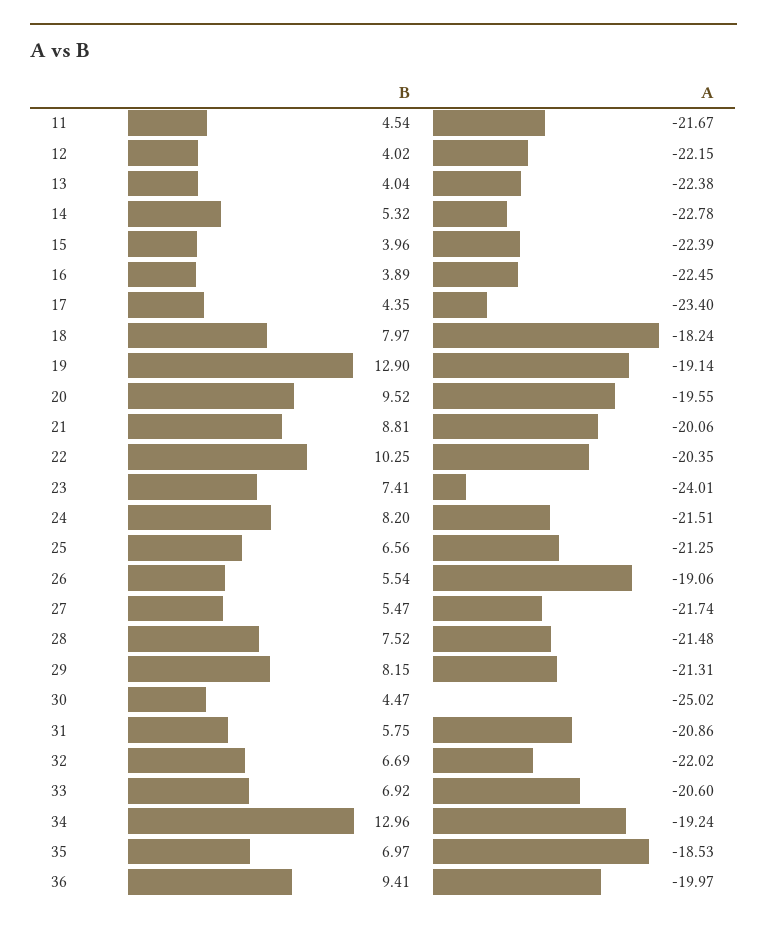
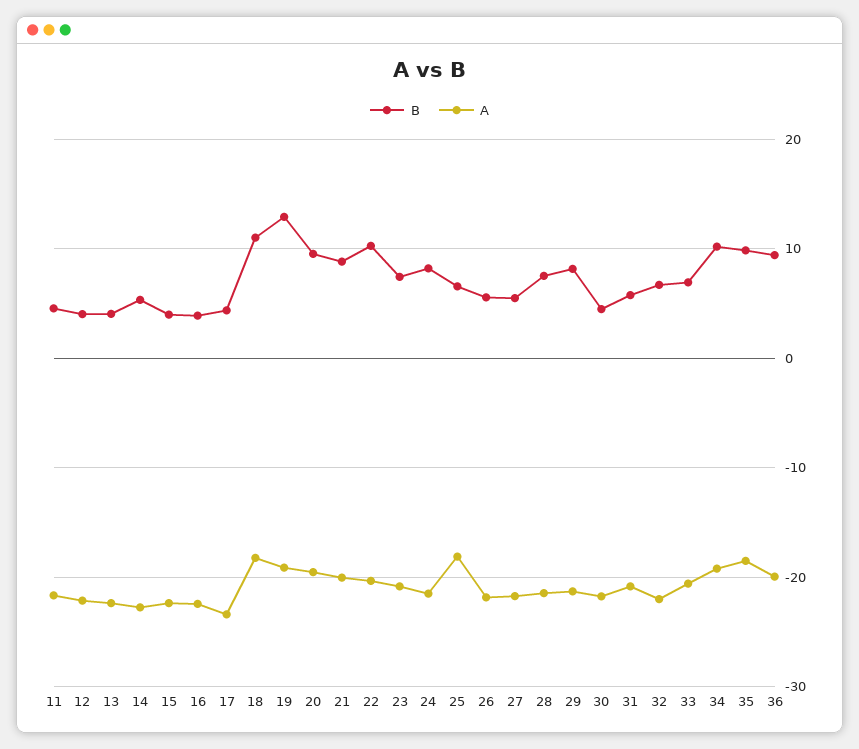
  {
    "B": {
      "11": 4.54,
      "12": 4.02,
      "13": 4.04,
      "14": 5.32,
      "15": 3.96,
      "16": 3.89,
      "17": 4.35,
-     "18": 7.97,
+     "18": 11,
      "19": 12.9,
      "20": 9.52,
      "21": 8.81,
      "22": 10.25,
      "23": 7.41,
      "24": 8.2,
      "25": 6.56,
      "26": 5.54,
      "27": 5.47,
      "28": 7.52,
      "29": 8.15,
      "30": 4.47,
      "31": 5.75,
      "32": 6.69,
      "33": 6.92,
-     "34": 12.96,
+     "34": 10,
-     "35": 6.97,
+     "35": 10,
      "36": 9.41
    },
    "A": {
      "11": -21.67,
      "12": -22.15,
      "13": -22.38,
      "14": -22.78,
      "15": -22.39,
      "16": -22.45,
      "17": -23.4,
      "18": -18.24,
      "19": -19.14,
      "20": -19.55,
      "21": -20.06,
      "22": -20.35,
-     "23": -24.01,
+     "23": -21,
      "24": -21.51,
-     "25": -21.25,
+     "25": -18,
-     "26": -19.06,
+     "26": -22,
      "27": -21.74,
      "28": -21.48,
      "29": -21.31,
-     "30": -25.02,
+     "30": -22,
      "31": -20.86,
      "32": -22.02,
      "33": -20.6,
      "34": -19.24,
      "35": -18.53,
      "36": -19.97
    }
  }

